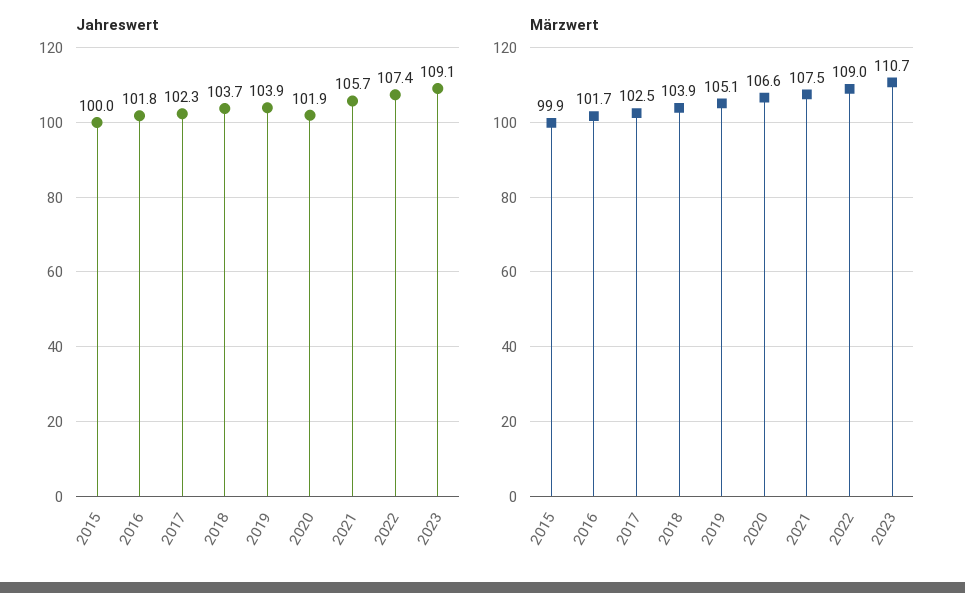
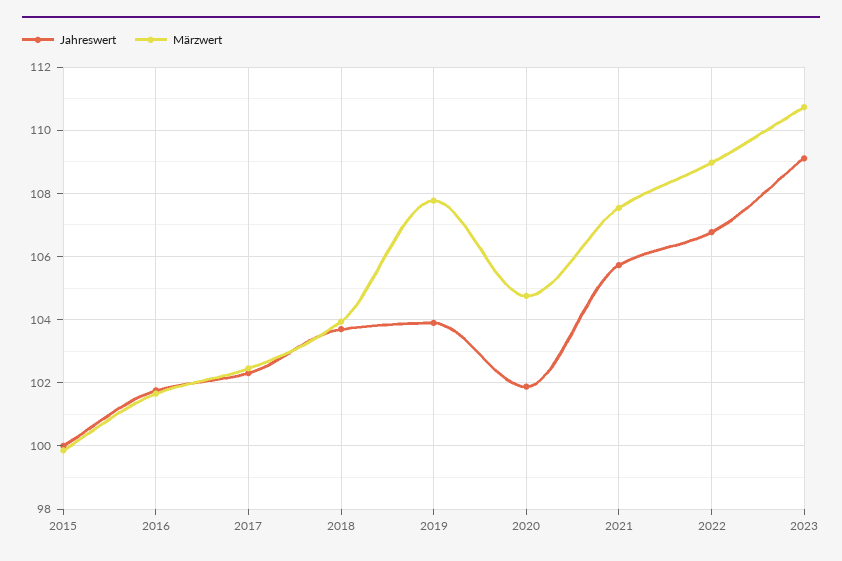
  {
    "Jahreswert": {
      "2015": 100,
      "2016": 101.8,
      "2017": 102.3,
      "2018": 103.7,
      "2019": 103.9,
      "2020": 101.9,
      "2021": 105.7,
-     "2022": 107.4,
+     "2022": 106.8,
      "2023": 109.1
    },
    "Märzwert": {
      "2015": 99.9,
      "2016": 101.7,
      "2017": 102.5,
      "2018": 103.9,
-     "2019": 105.1,
+     "2019": 107.8,
-     "2020": 106.6,
+     "2020": 104.8,
      "2021": 107.5,
      "2022": 109,
      "2023": 110.7
    }
  }

